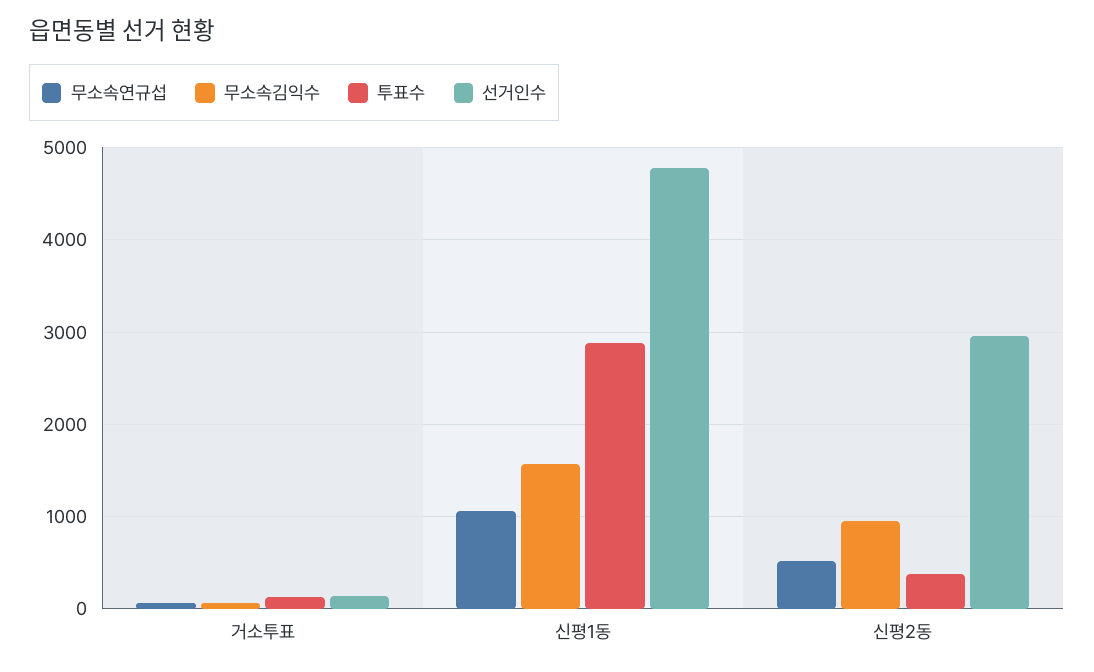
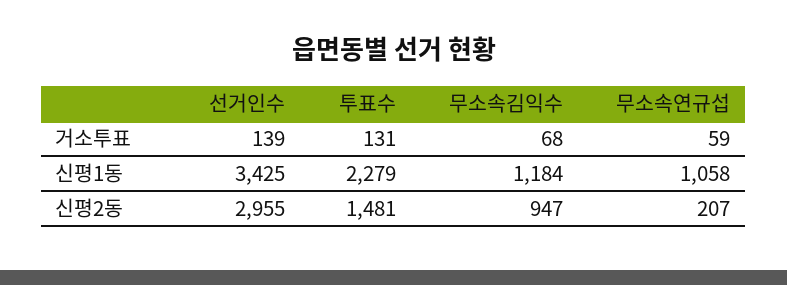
  {
    "무소속연규섭": {
      "거소투표": 59,
      "신평1동": 1058,
-     "신평2동": 500
+     "신평2동": 207
    },
    "무소속김익수": {
      "거소투표": 68,
-     "신평1동": 1600,
+     "신평1동": 1184,
      "신평2동": 947
    },
    "투표수": {
      "거소투표": 131,
-     "신평1동": 2900,
+     "신평1동": 2279,
-     "신평2동": 400
+     "신평2동": 1481
    },
    "선거인수": {
      "거소투표": 139,
-     "신평1동": 4800,
+     "신평1동": 3425,
      "신평2동": 2955
    }
  }

